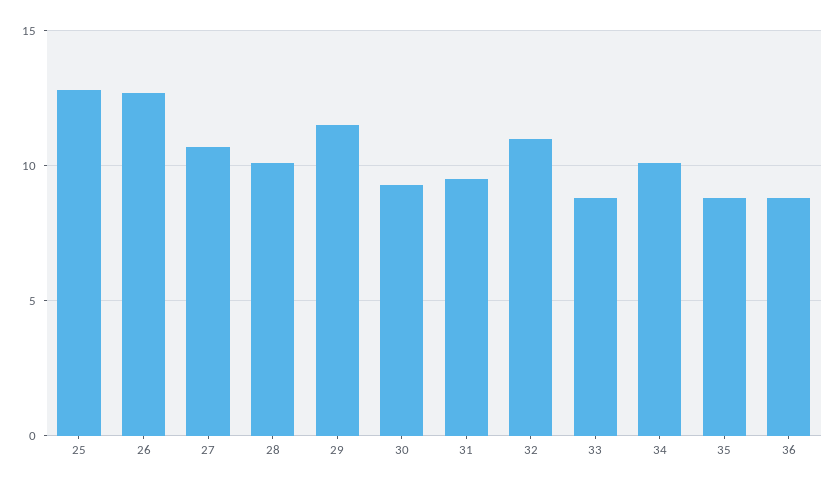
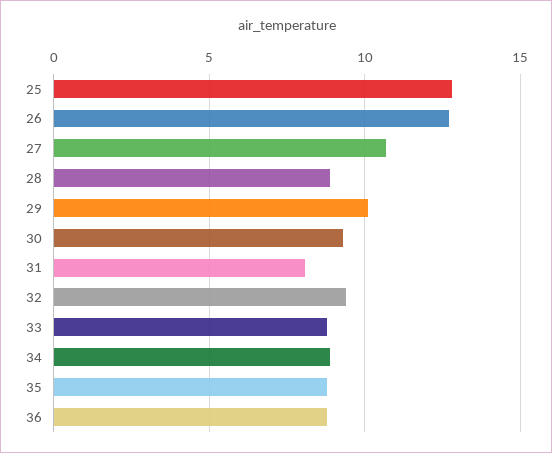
  {
    "25": 13,
    "26": 12.5,
    "27": 10.5,
-   "28": 10,
+   "28": 9,
-   "29": 11.5,
+   "29": 10,
    "30": 9.5,
-   "31": 9.5,
+   "31": 8,
-   "32": 11,
+   "32": 9.5,
    "33": 9,
-   "34": 10,
+   "34": 9,
    "35": 9,
    "36": 9
  }

